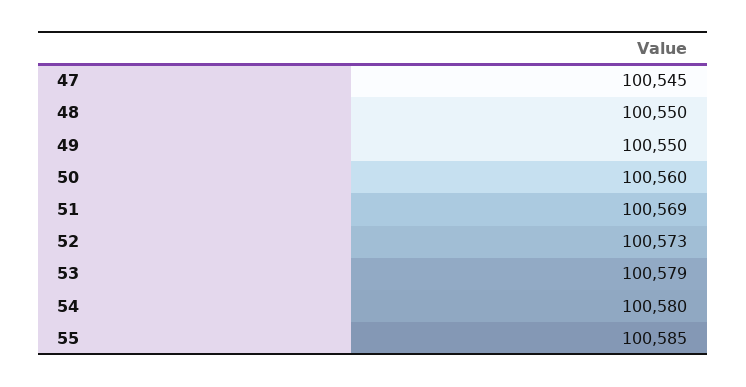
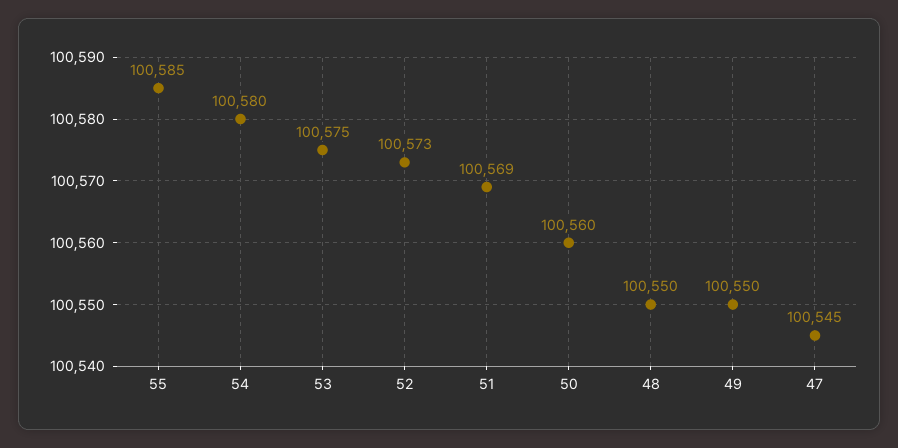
  {
    "47": 100545,
    "48": 100550,
    "49": 100550,
    "50": 100560,
    "51": 100569,
    "52": 100573,
-   "53": 100579,
+   "53": 100575,
    "54": 100580,
    "55": 100585
  }

